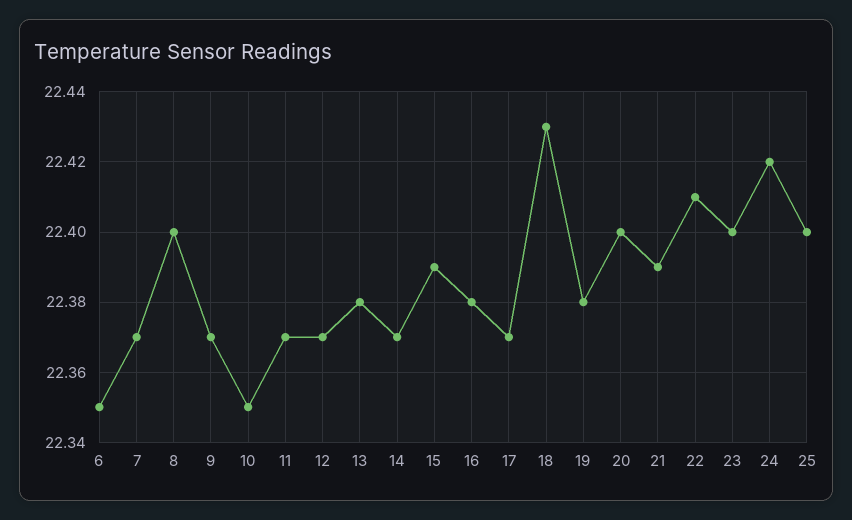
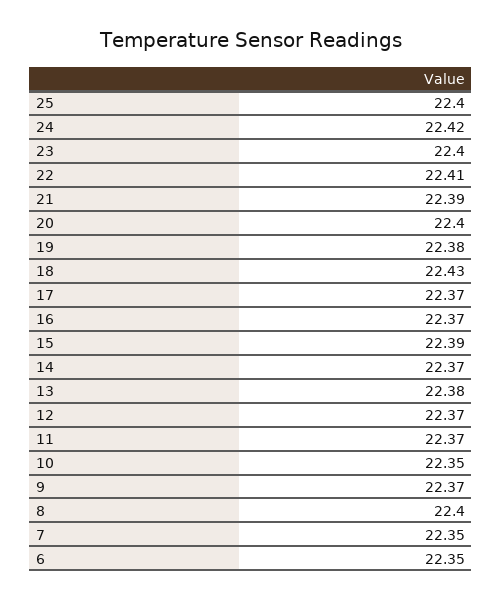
  {
    "6": 22.35,
-   "7": 22.37,
+   "7": 22.35,
    "8": 22.4,
    "9": 22.37,
    "10": 22.35,
    "11": 22.37,
    "12": 22.37,
    "13": 22.38,
    "14": 22.37,
    "15": 22.39,
-   "16": 22.38,
+   "16": 22.37,
    "17": 22.37,
    "18": 22.43,
    "19": 22.38,
    "20": 22.4,
    "21": 22.39,
    "22": 22.41,
    "23": 22.4,
    "24": 22.42,
    "25": 22.4
  }

